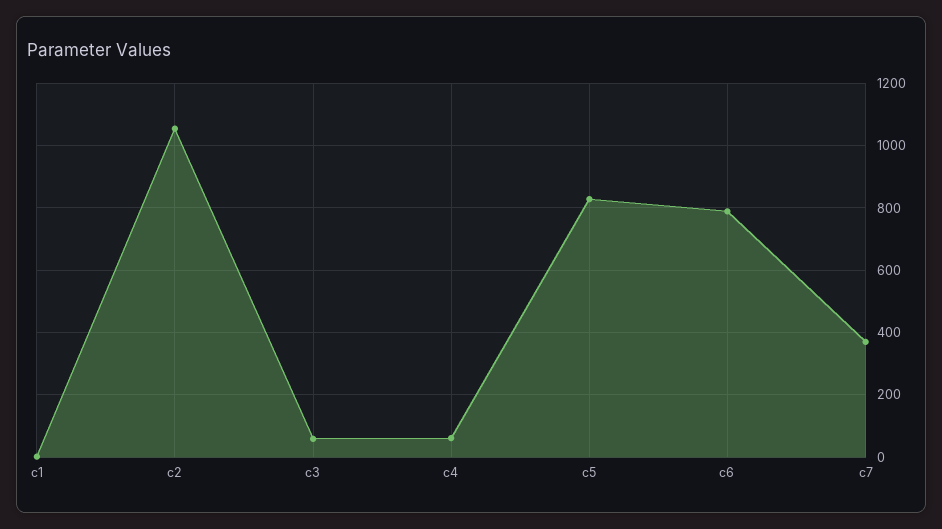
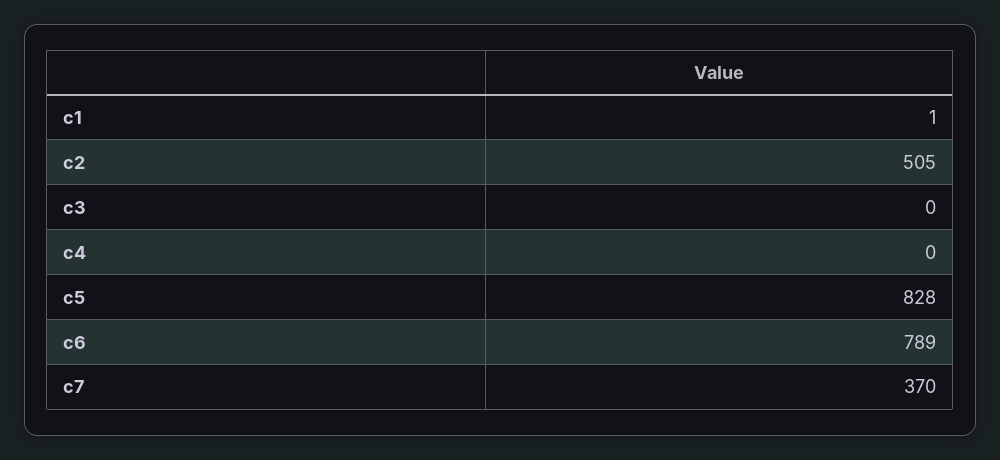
  {
    "c1": 1,
-   "c2": 1060,
+   "c2": 505,
-   "c3": 60,
+   "c3": 0,
-   "c4": 60,
+   "c4": 0,
    "c5": 828,
    "c6": 789,
    "c7": 370
  }

